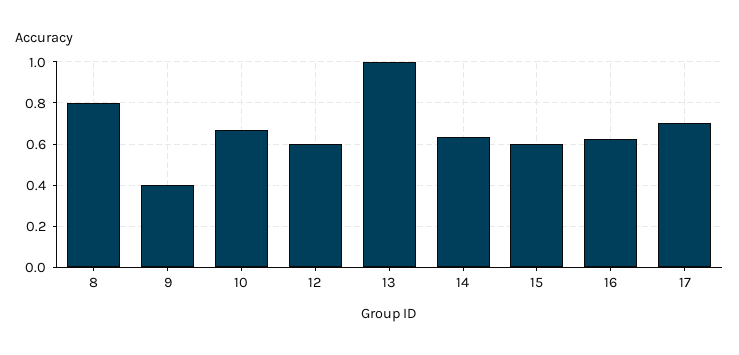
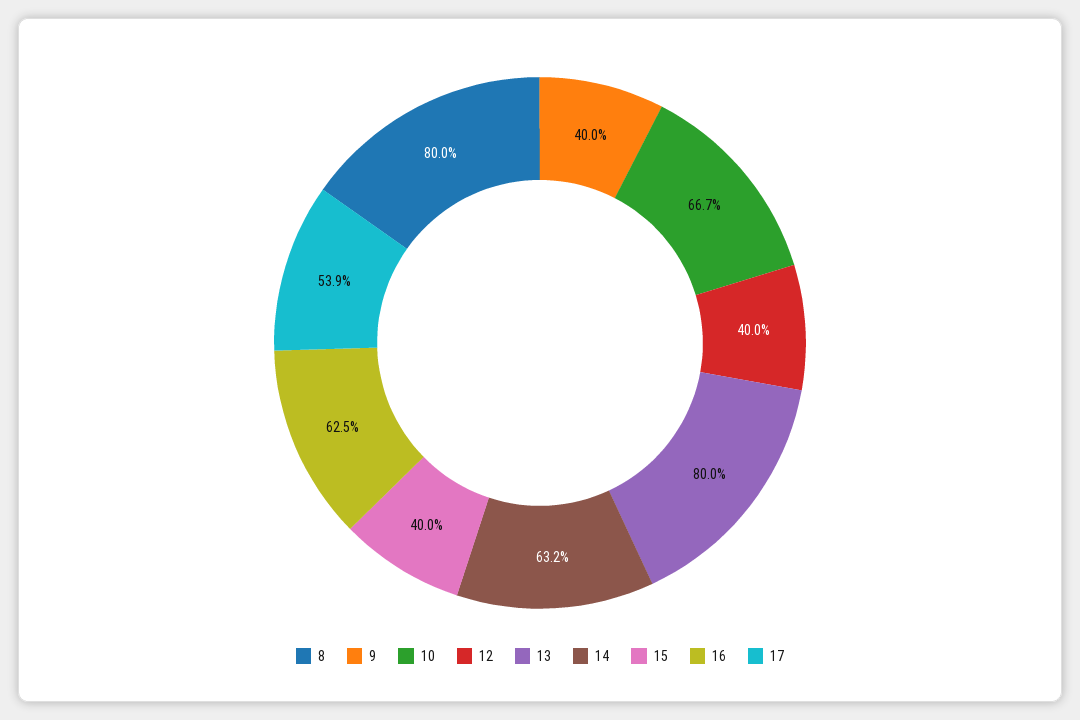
  {
    "8": 0.8,
    "9": 0.4,
    "10": 0.667,
-   "12": 0.6,
+   "12": 0.4,
-   "13": 1,
+   "13": 0.8,
    "14": 0.632,
-   "15": 0.6,
+   "15": 0.4,
    "16": 0.625,
-   "17": 0.7
+   "17": 0.539
  }

